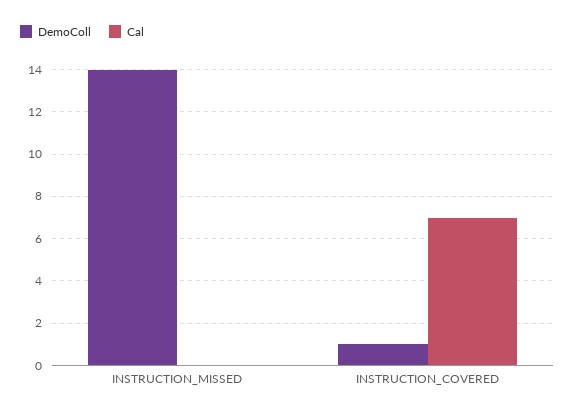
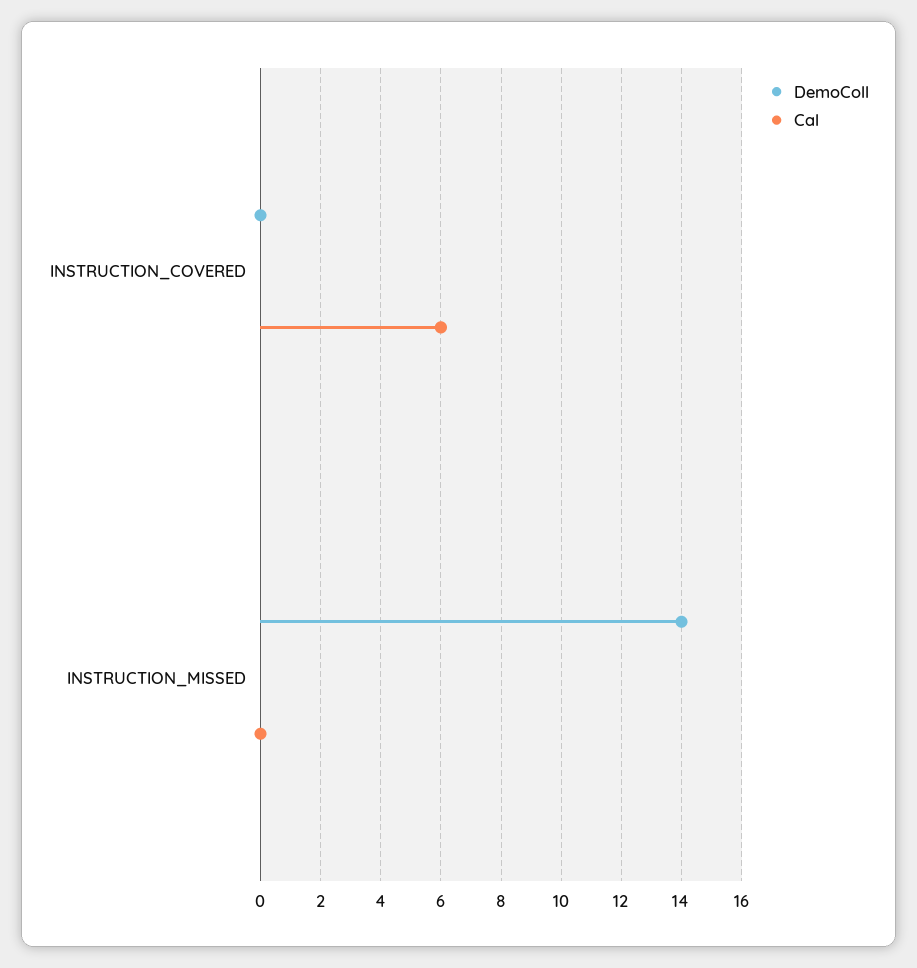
  {
    "DemoColl": {
      "INSTRUCTION_MISSED": 14,
-     "INSTRUCTION_COVERED": 1
+     "INSTRUCTION_COVERED": 0
    },
    "Cal": {
      "INSTRUCTION_MISSED": 0,
-     "INSTRUCTION_COVERED": 7
+     "INSTRUCTION_COVERED": 6
    }
  }

